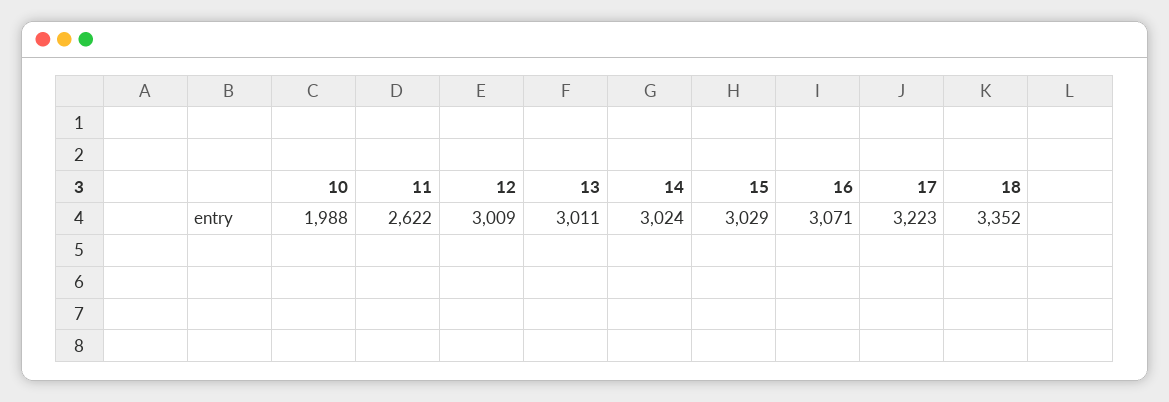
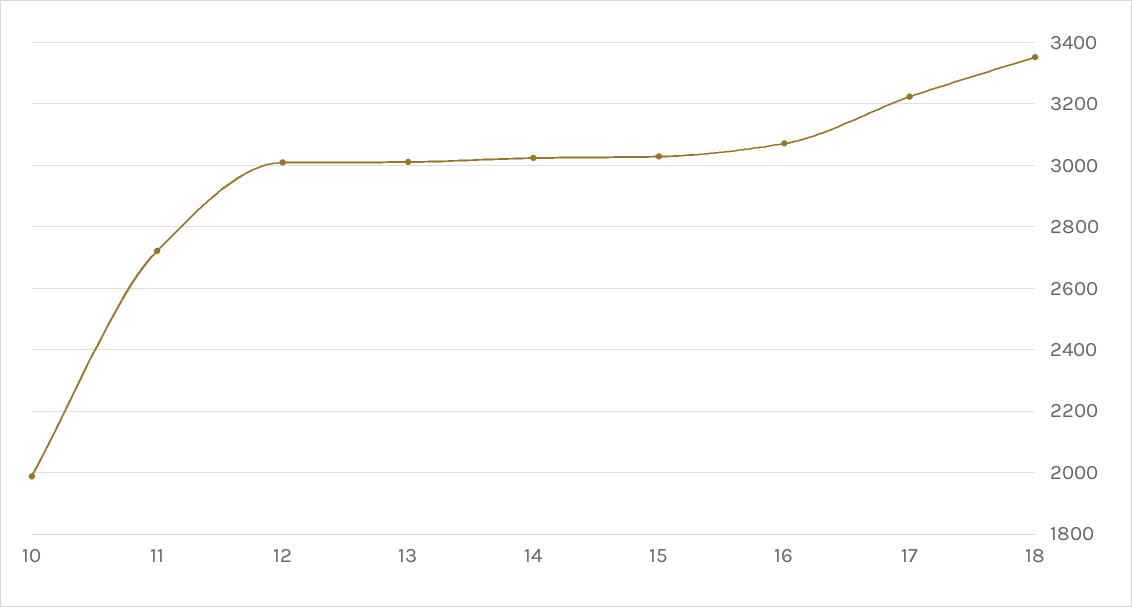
  {
    "10": 1988,
-   "11": 2622,
+   "11": 2720,
    "12": 3009,
    "13": 3011,
    "14": 3024,
    "15": 3029,
    "16": 3071,
    "17": 3223,
    "18": 3352
  }

